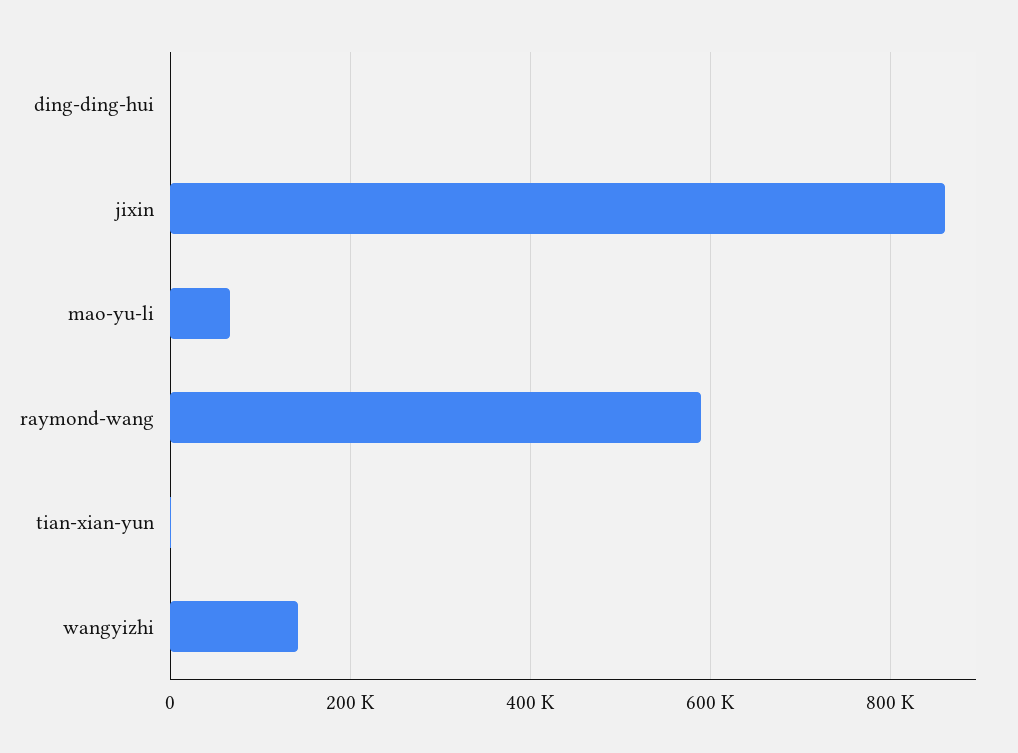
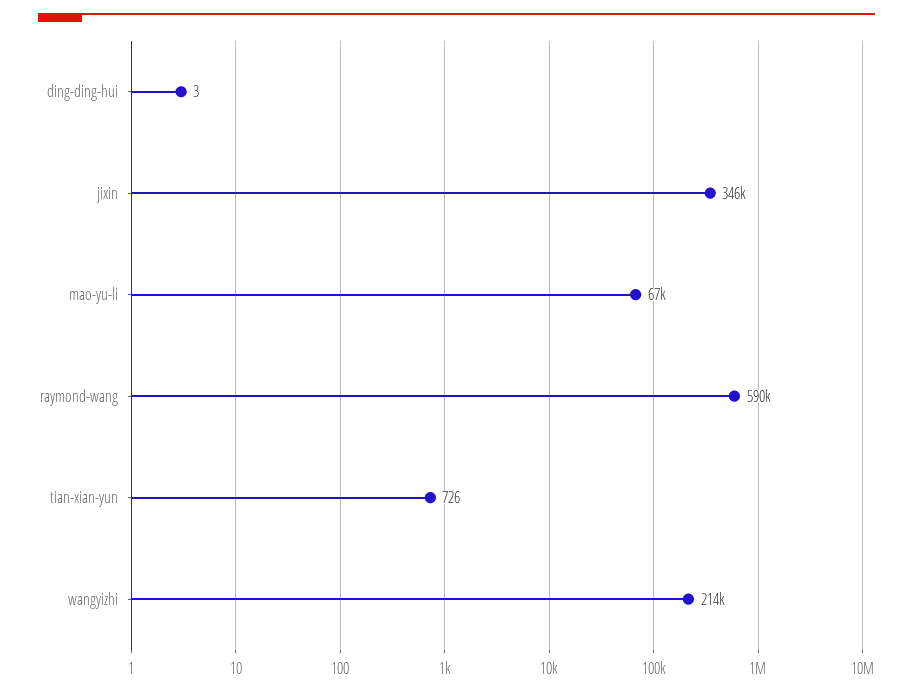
  {
    "ding-ding-hui": 3,
-   "jixin": 860000,
+   "jixin": 346000,
    "mao-yu-li": 67000,
    "raymond-wang": 590000,
    "tian-xian-yun": 726,
-   "wangyizhi": 140000
+   "wangyizhi": 214000
  }

